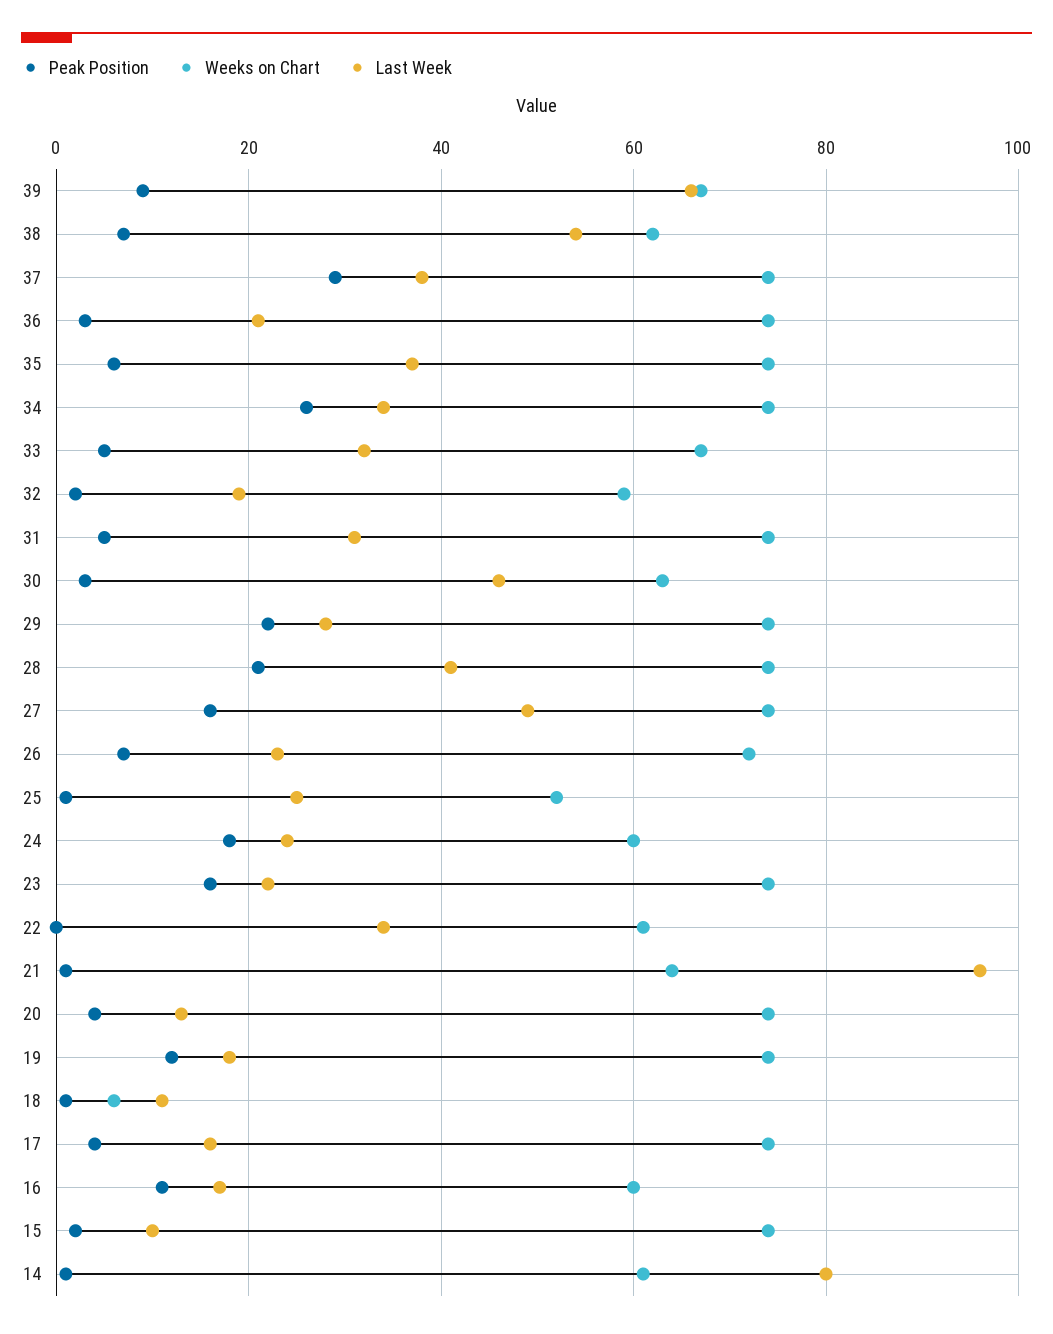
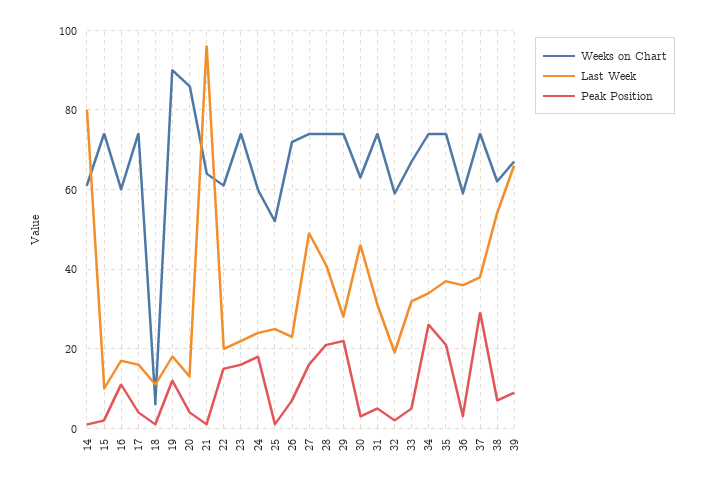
  {
    "Peak Position": {
      "39": 10,
      "38": 5,
      "37": 30,
      "36": 5,
-     "35": 5,
+     "35": 20,
      "34": 25,
      "33": 5,
      "32": 0,
      "31": 5,
      "30": 5,
      "29": 20,
      "28": 20,
      "27": 15,
      "26": 5,
      "25": 0,
      "24": 20,
      "23": 15,
-     "22": 0,
+     "22": 15,
      "21": 0,
      "20": 5,
      "19": 10,
      "18": 0,
      "17": 5,
      "16": 10,
      "15": 0,
      "14": 0
    },
    "Weeks on Chart": {
      "39": 65,
      "38": 60,
      "37": 75,
-     "36": 75,
+     "36": 60,
      "35": 75,
      "34": 75,
      "33": 65,
      "32": 60,
      "31": 75,
      "30": 65,
      "29": 75,
      "28": 75,
      "27": 75,
      "26": 70,
      "25": 50,
      "24": 60,
      "23": 75,
      "22": 60,
      "21": 65,
-     "20": 75,
+     "20": 85,
-     "19": 75,
+     "19": 90,
      "18": 5,
      "17": 75,
      "16": 60,
      "15": 75,
      "14": 60
    },
    "Last Week": {
      "39": 65,
      "38": 55,
      "37": 40,
-     "36": 20,
+     "36": 35,
      "35": 35,
      "34": 35,
      "33": 30,
      "32": 20,
      "31": 30,
      "30": 45,
      "29": 30,
      "28": 40,
      "27": 50,
      "26": 25,
      "25": 25,
      "24": 25,
      "23": 20,
-     "22": 35,
+     "22": 20,
      "21": 95,
      "20": 15,
      "19": 20,
      "18": 10,
      "17": 15,
      "16": 15,
      "15": 10,
      "14": 80
    }
  }

